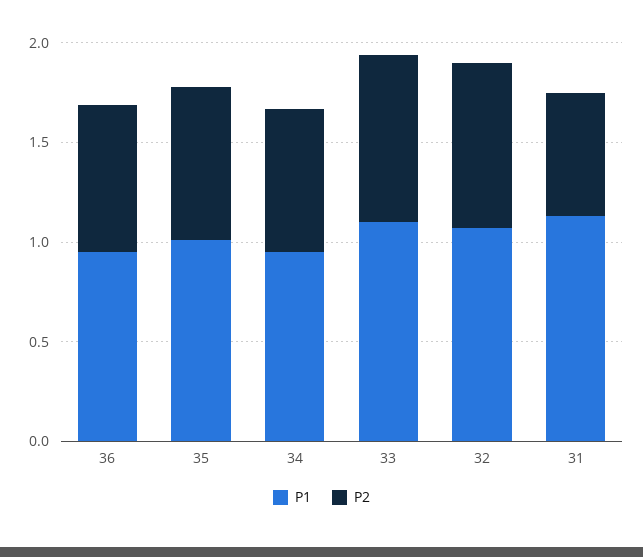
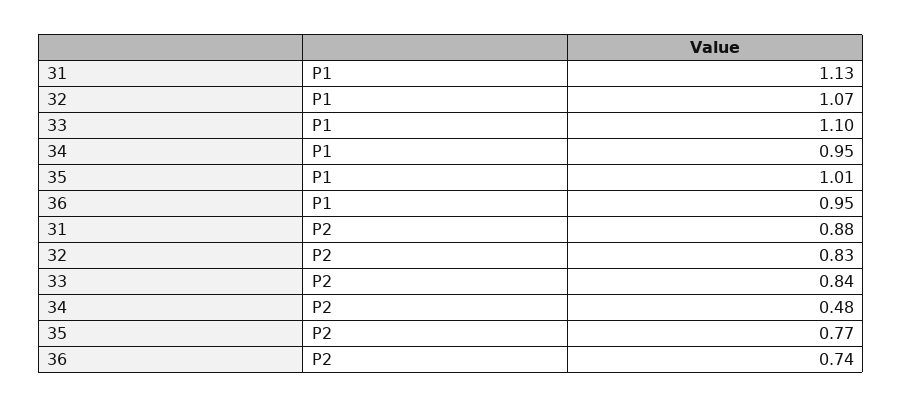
  {
    "P1": {
      "36": 0.95,
      "35": 1.01,
      "34": 0.95,
      "33": 1.1,
      "32": 1.07,
      "31": 1.13
    },
    "P2": {
      "36": 0.74,
      "35": 0.77,
-     "34": 0.7,
+     "34": 0.48,
      "33": 0.84,
      "32": 0.83,
-     "31": 0.6
+     "31": 0.88
    }
  }

